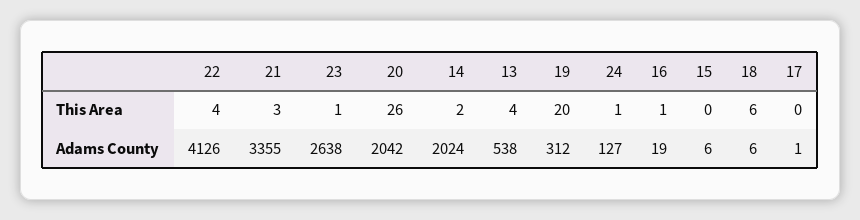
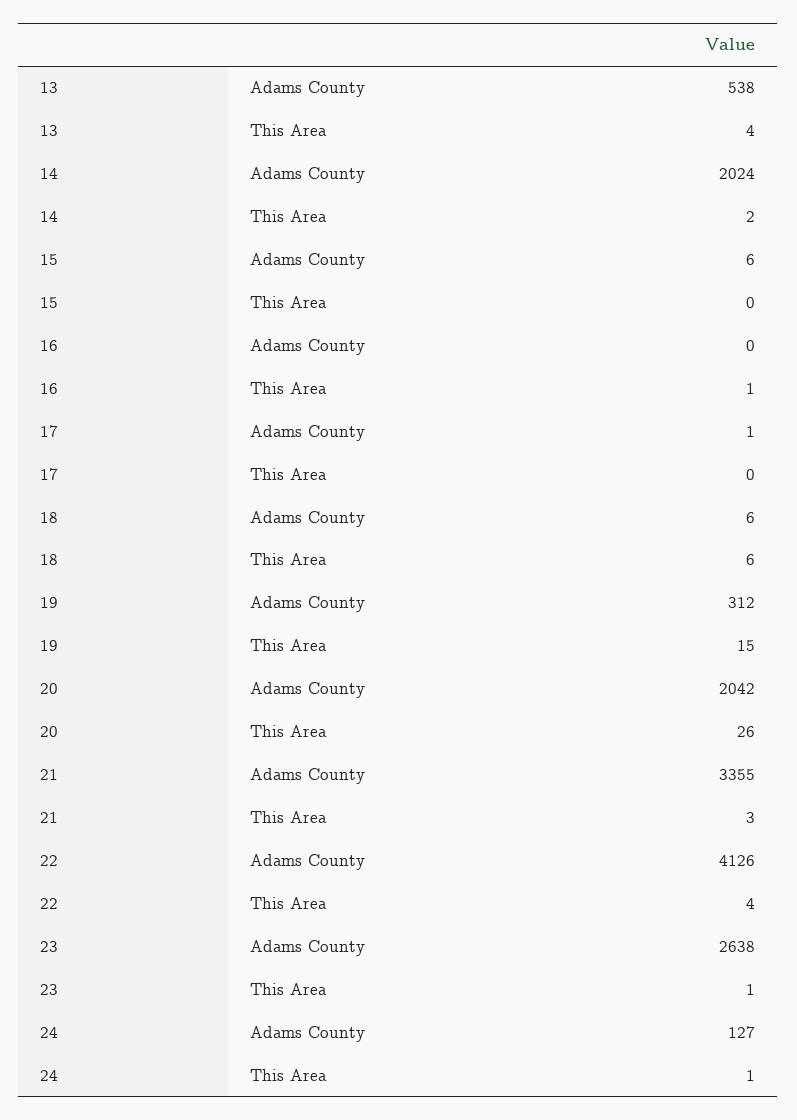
  {
    "22": {
      "This Area": 4,
      "Adams County": 4126
    },
    "21": {
      "This Area": 3,
      "Adams County": 3355
    },
    "23": {
      "This Area": 1,
      "Adams County": 2638
    },
    "20": {
      "This Area": 26,
      "Adams County": 2042
    },
    "14": {
      "This Area": 2,
      "Adams County": 2024
    },
    "13": {
      "This Area": 4,
      "Adams County": 538
    },
    "19": {
-     "This Area": 20,
+     "This Area": 15,
      "Adams County": 312
    },
    "24": {
      "This Area": 1,
      "Adams County": 127
    },
    "16": {
      "This Area": 1,
-     "Adams County": 19
+     "Adams County": 0
    },
    "15": {
      "This Area": 0,
      "Adams County": 6
    },
    "18": {
      "This Area": 6,
      "Adams County": 6
    },
    "17": {
      "This Area": 0,
      "Adams County": 1
    }
  }

